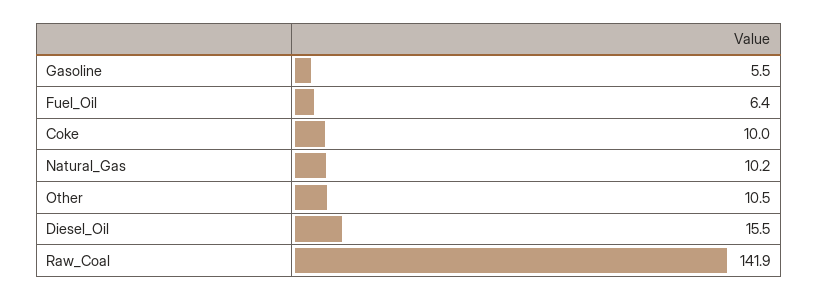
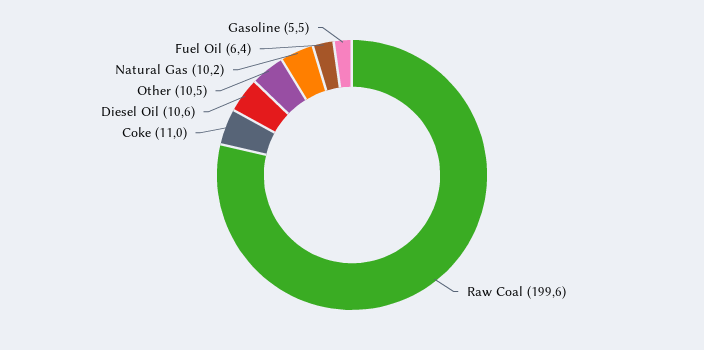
  {
    "Gasoline": 5.5,
    "Fuel_Oil": 6.4,
-   "Coke": 10,
+   "Coke": 11,
    "Natural_Gas": 10.2,
    "Other": 10.5,
-   "Diesel_Oil": 15.5,
+   "Diesel_Oil": 10.6,
-   "Raw_Coal": 141.9
+   "Raw_Coal": 199.6
  }

